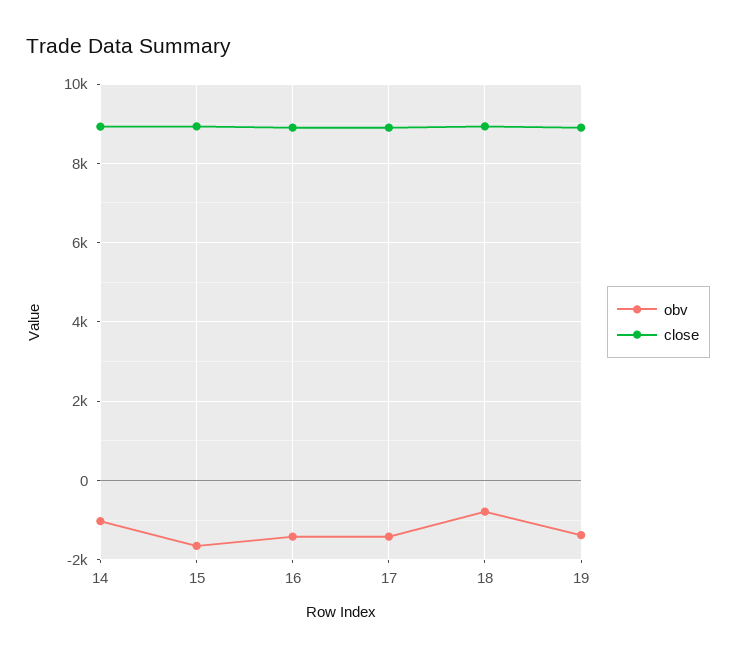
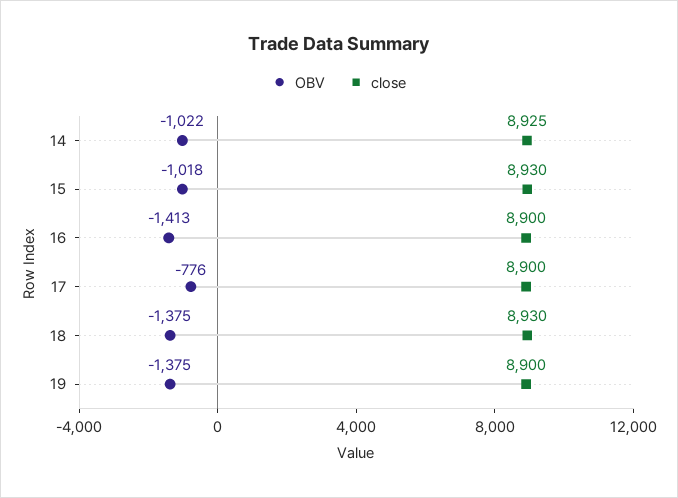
  {
    "obv": {
      "14": -1022,
-     "15": -1600,
+     "15": -1018,
      "16": -1413,
-     "17": -1400,
+     "17": -776,
-     "18": -800,
+     "18": -1375,
      "19": -1375
    },
    "close": {
      "14": 8925,
      "15": 8930,
      "16": 8900,
      "17": 8900,
      "18": 8930,
      "19": 8900
    }
  }

